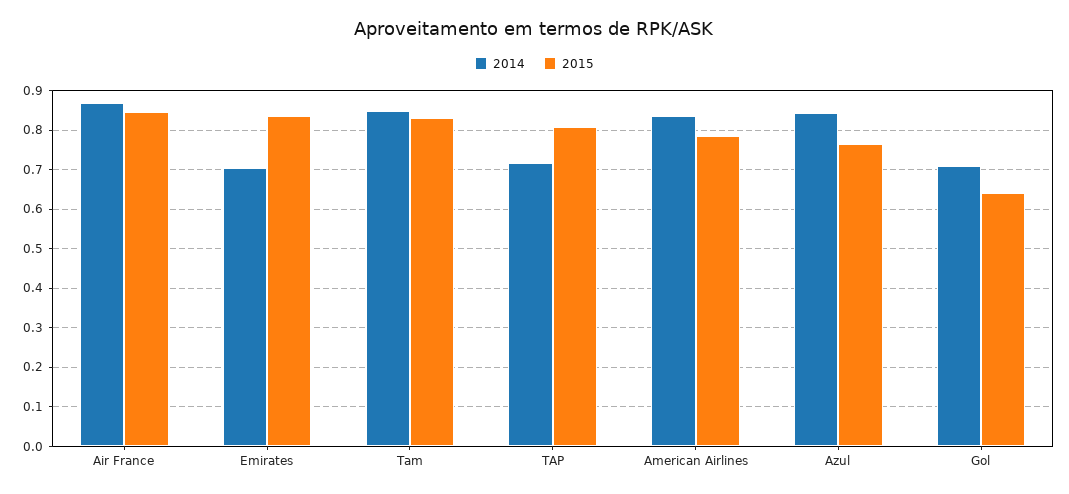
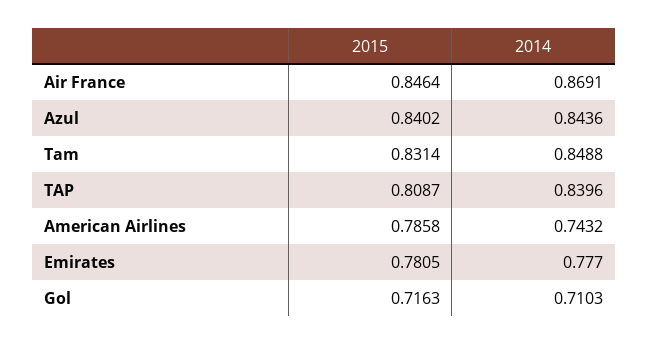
  {
    "2014": {
      "Air France": 0.8691,
-     "Emirates": 0.7,
+     "Emirates": 0.777,
      "Tam": 0.8488,
-     "TAP": 0.72,
+     "TAP": 0.8396,
-     "American Airlines": 0.84,
+     "American Airlines": 0.7432,
      "Azul": 0.8436,
      "Gol": 0.7103
    },
    "2015": {
      "Air France": 0.8464,
-     "Emirates": 0.84,
+     "Emirates": 0.7805,
      "Tam": 0.8314,
      "TAP": 0.8087,
      "American Airlines": 0.7858,
-     "Azul": 0.76,
+     "Azul": 0.8402,
-     "Gol": 0.64
+     "Gol": 0.7163
    }
  }

